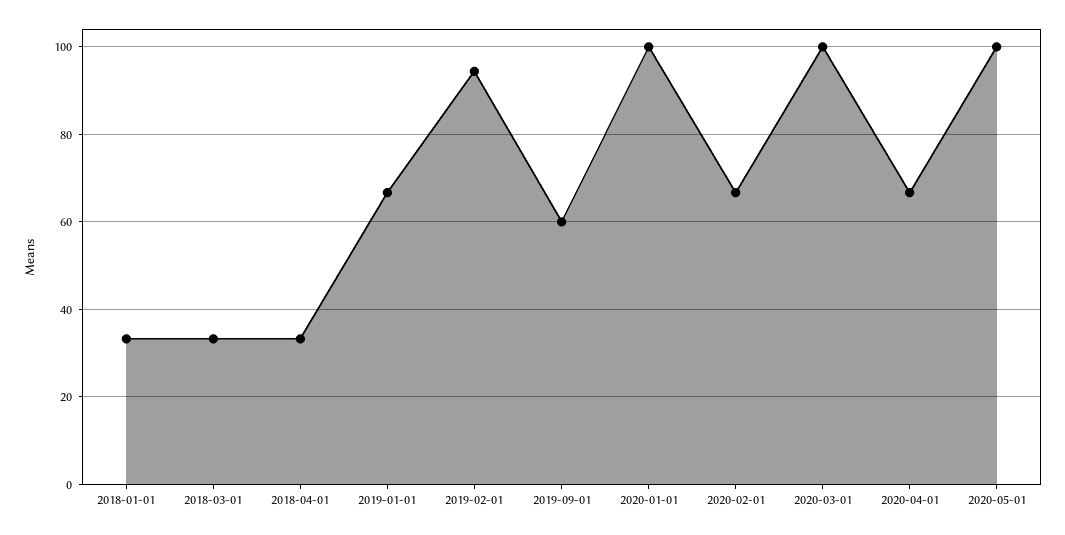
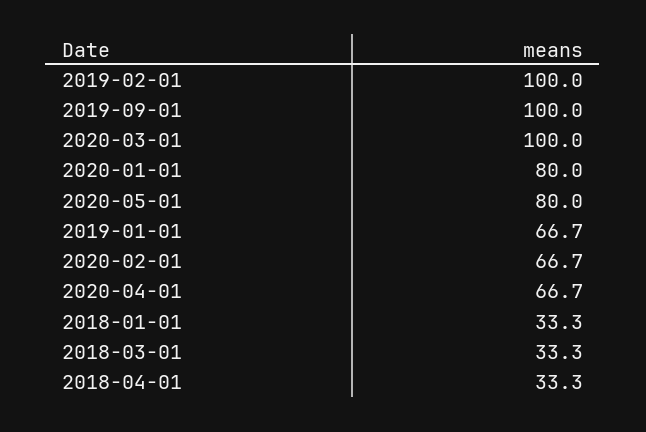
  {
    "2018-01-01": 33.3,
    "2018-03-01": 33.3,
    "2018-04-01": 33.3,
    "2019-01-01": 66.7,
-   "2019-02-01": 94,
+   "2019-02-01": 100,
-   "2019-09-01": 60,
+   "2019-09-01": 100,
-   "2020-01-01": 100,
+   "2020-01-01": 80,
    "2020-02-01": 66.7,
    "2020-03-01": 100,
    "2020-04-01": 66.7,
-   "2020-05-01": 100
+   "2020-05-01": 80
  }

